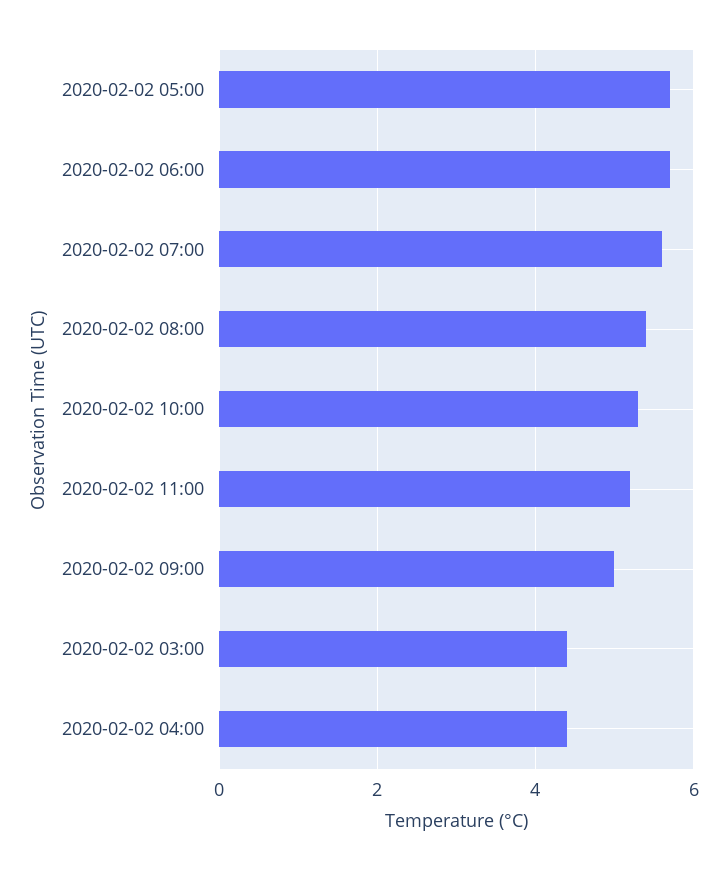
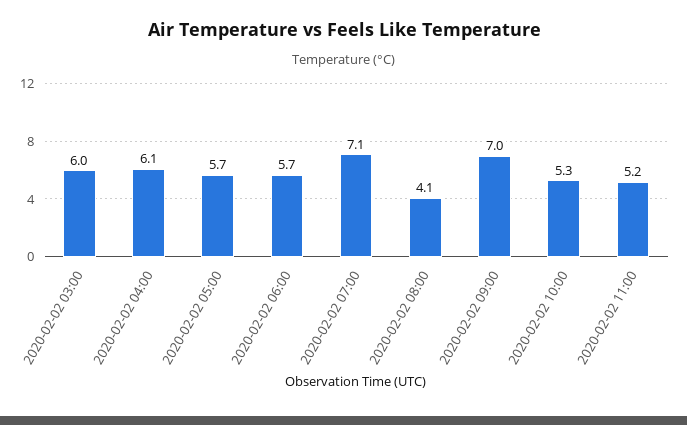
  {
    "2020-02-02 05:00": 5.7,
    "2020-02-02 06:00": 5.7,
-   "2020-02-02 07:00": 5.5,
+   "2020-02-02 07:00": 7.1,
-   "2020-02-02 08:00": 5.5,
+   "2020-02-02 08:00": 4.1,
    "2020-02-02 10:00": 5.3,
    "2020-02-02 11:00": 5.2,
-   "2020-02-02 09:00": 5,
+   "2020-02-02 09:00": 7,
-   "2020-02-02 03:00": 4.5,
+   "2020-02-02 03:00": 6,
-   "2020-02-02 04:00": 4.5
+   "2020-02-02 04:00": 6.1
  }

